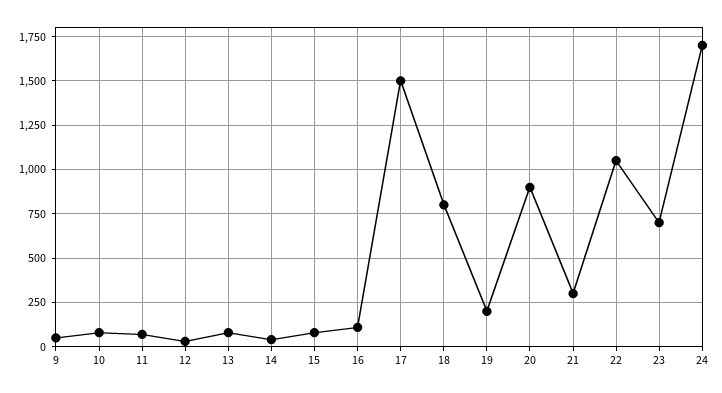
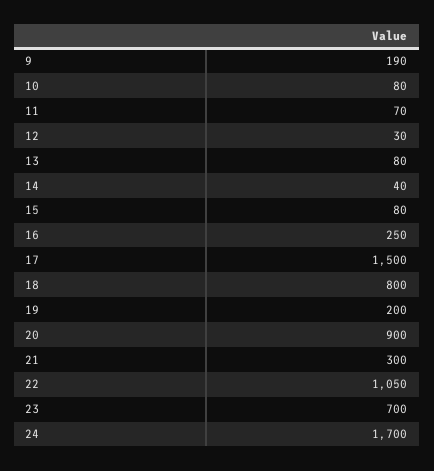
  {
-   "9": 50,
+   "9": 190,
    "10": 80,
    "11": 70,
    "12": 30,
    "13": 80,
    "14": 40,
    "15": 80,
-   "16": 100,
+   "16": 250,
    "17": 1500,
    "18": 800,
    "19": 200,
    "20": 900,
    "21": 300,
    "22": 1050,
    "23": 700,
    "24": 1700
  }

